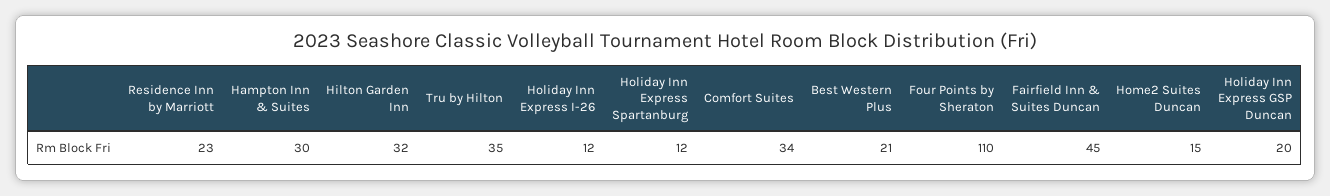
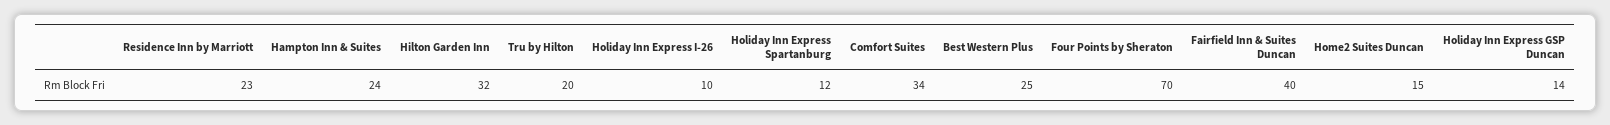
  {
    "Residence Inn by Marriott": 23,
-   "Hampton Inn & Suites": 30,
+   "Hampton Inn & Suites": 24,
    "Hilton Garden Inn": 32,
-   "Tru by Hilton": 35,
+   "Tru by Hilton": 20,
-   "Holiday Inn Express I-26": 12,
+   "Holiday Inn Express I-26": 10,
    "Holiday Inn Express Spartanburg": 12,
    "Comfort Suites": 34,
-   "Best Western Plus": 21,
+   "Best Western Plus": 25,
-   "Four Points by Sheraton": 110,
+   "Four Points by Sheraton": 70,
-   "Fairfield Inn & Suites Duncan": 45,
+   "Fairfield Inn & Suites Duncan": 40,
    "Home2 Suites Duncan": 15,
-   "Holiday Inn Express GSP Duncan": 20
+   "Holiday Inn Express GSP Duncan": 14
  }

